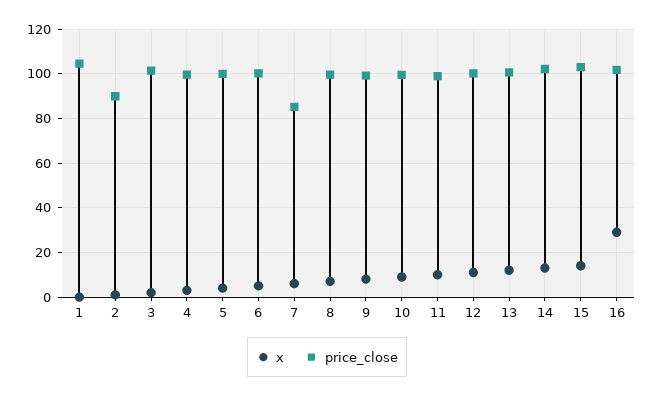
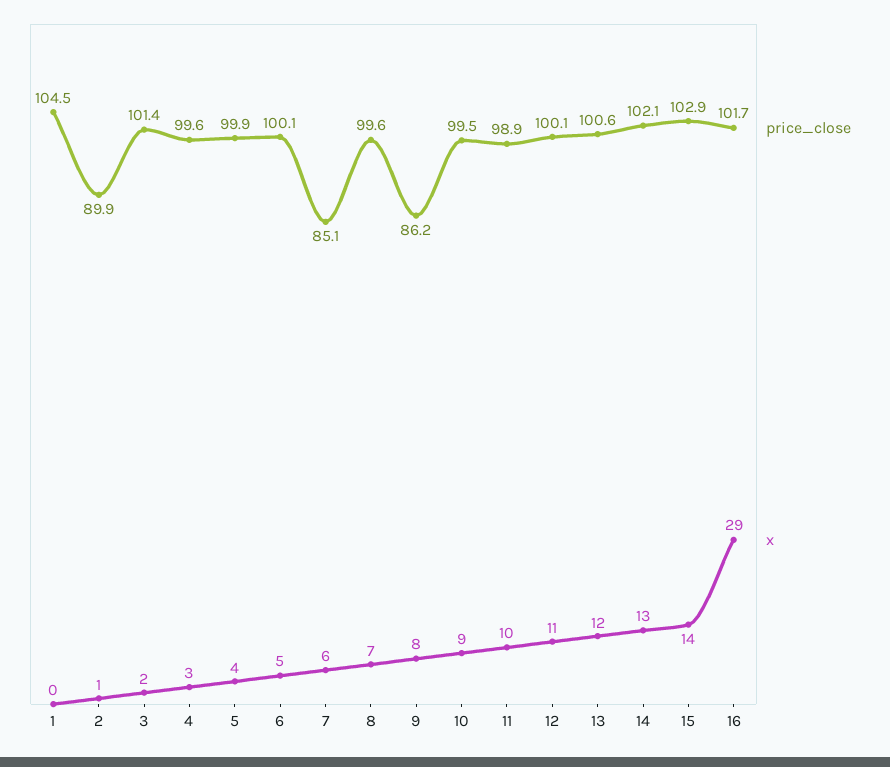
  {
    "x": {
      "1": 0,
      "2": 1,
      "3": 2,
      "4": 3,
      "5": 4,
      "6": 5,
      "7": 6,
      "8": 7,
      "9": 8,
      "10": 9,
      "11": 10,
      "12": 11,
      "13": 12,
      "14": 13,
      "15": 14,
      "16": 29
    },
    "price_close": {
      "1": 104.5,
      "2": 89.9,
      "3": 101.4,
      "4": 99.6,
      "5": 99.9,
      "6": 100.1,
      "7": 85.1,
      "8": 99.6,
-     "9": 100,
+     "9": 86.2,
      "10": 99.5,
      "11": 98.9,
      "12": 100.1,
      "13": 100.6,
      "14": 102.1,
      "15": 102.9,
      "16": 101.7
    }
  }

